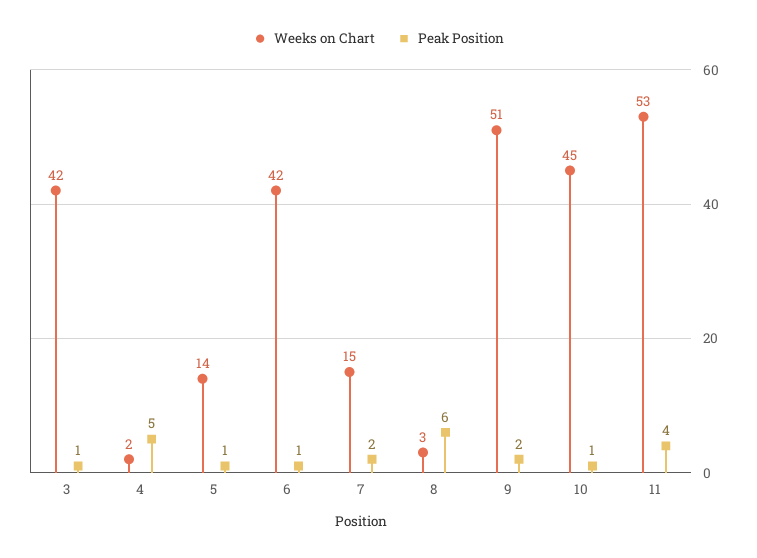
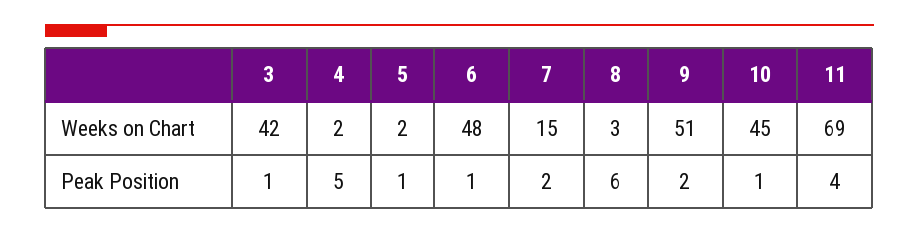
  {
    "Weeks on Chart": {
      "3": 42,
      "4": 2,
-     "5": 14,
+     "5": 2,
-     "6": 42,
+     "6": 48,
      "7": 15,
      "8": 3,
      "9": 51,
      "10": 45,
-     "11": 53
+     "11": 69
    },
    "Peak Position": {
      "3": 1,
      "4": 5,
      "5": 1,
      "6": 1,
      "7": 2,
      "8": 6,
      "9": 2,
      "10": 1,
      "11": 4
    }
  }

